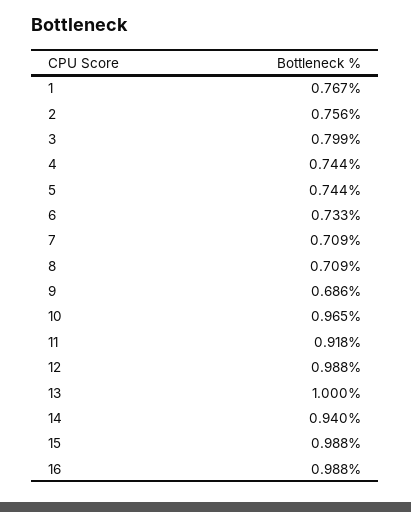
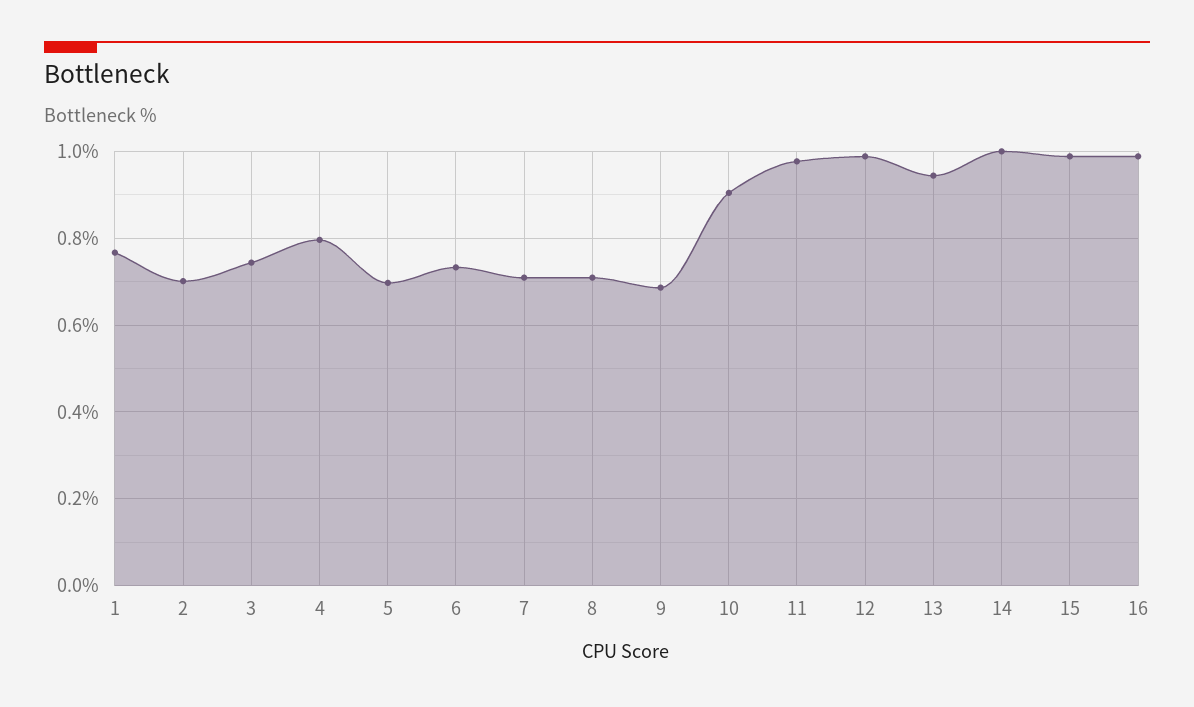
  {
    "1": 0.767,
-   "2": 0.756,
+   "2": 0.7,
-   "3": 0.799,
+   "3": 0.74,
-   "4": 0.744,
+   "4": 0.8,
-   "5": 0.744,
+   "5": 0.7,
    "6": 0.733,
    "7": 0.709,
    "8": 0.709,
    "9": 0.686,
-   "10": 0.965,
+   "10": 0.9,
-   "11": 0.918,
+   "11": 0.98,
    "12": 0.988,
-   "13": 1,
+   "13": 0.94,
-   "14": 0.94,
+   "14": 1,
    "15": 0.988,
    "16": 0.988
  }

